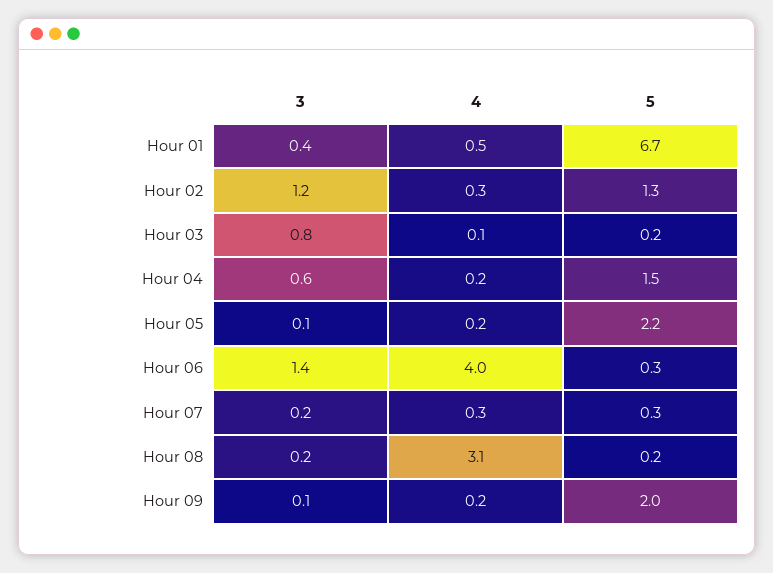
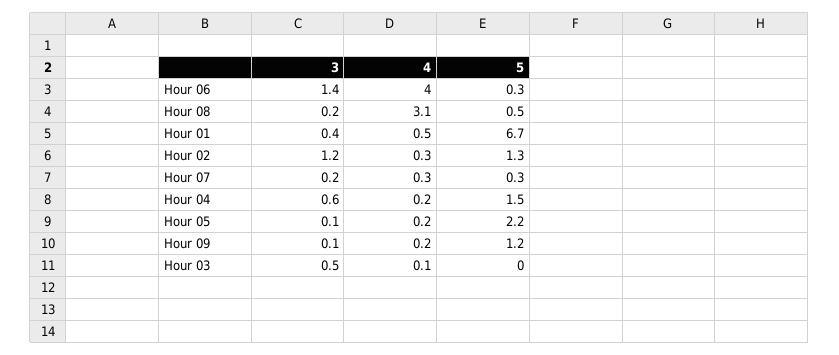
  {
    "3": {
      "Hour 01": 0.4,
      "Hour 02": 1.2,
-     "Hour 03": 0.8,
+     "Hour 03": 0.5,
      "Hour 04": 0.6,
      "Hour 05": 0.1,
      "Hour 06": 1.4,
      "Hour 07": 0.2,
      "Hour 08": 0.2,
      "Hour 09": 0.1
    },
    "4": {
      "Hour 01": 0.5,
      "Hour 02": 0.3,
      "Hour 03": 0.1,
      "Hour 04": 0.2,
      "Hour 05": 0.2,
      "Hour 06": 4,
      "Hour 07": 0.3,
      "Hour 08": 3.1,
      "Hour 09": 0.2
    },
    "5": {
      "Hour 01": 6.7,
      "Hour 02": 1.3,
-     "Hour 03": 0.2,
+     "Hour 03": 0,
      "Hour 04": 1.5,
      "Hour 05": 2.2,
      "Hour 06": 0.3,
      "Hour 07": 0.3,
-     "Hour 08": 0.2,
+     "Hour 08": 0.5,
-     "Hour 09": 2
+     "Hour 09": 1.2
    }
  }

